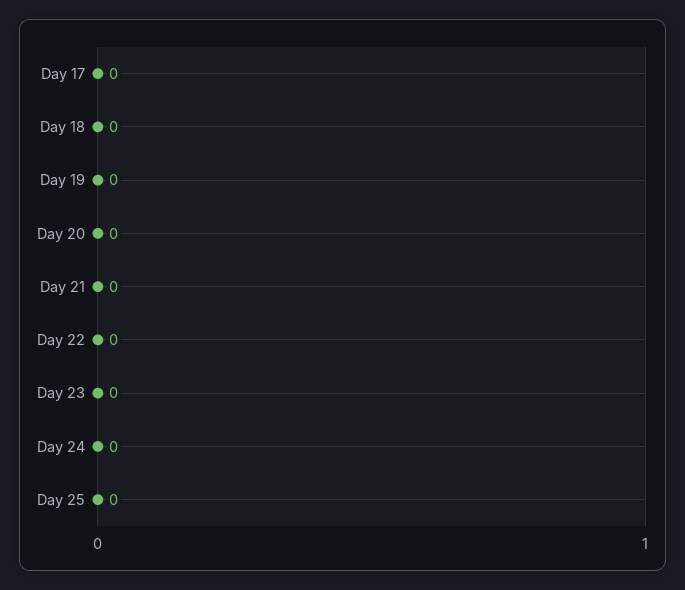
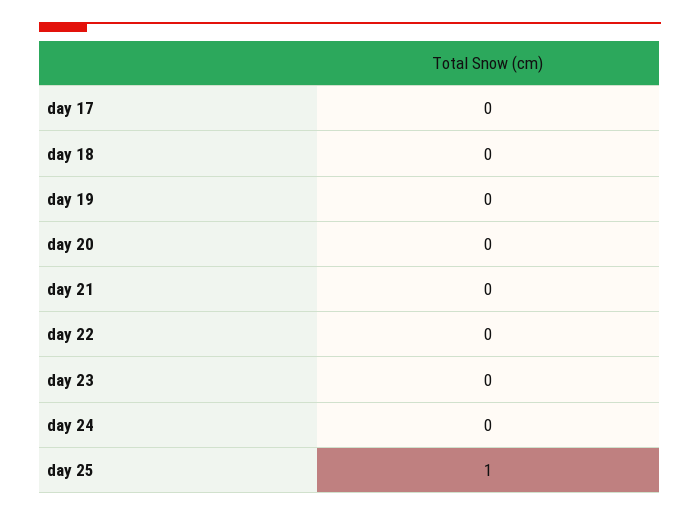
  {
    "Day 17": 0,
    "Day 18": 0,
    "Day 19": 0,
    "Day 20": 0,
    "Day 21": 0,
    "Day 22": 0,
    "Day 23": 0,
    "Day 24": 0,
-   "Day 25": 0
+   "Day 25": 1
  }

